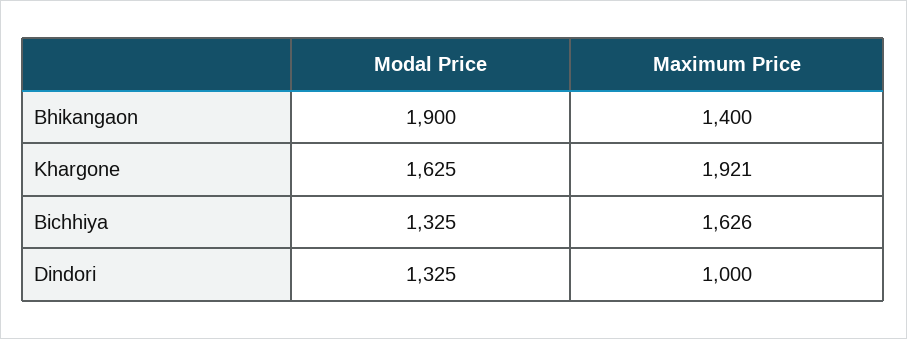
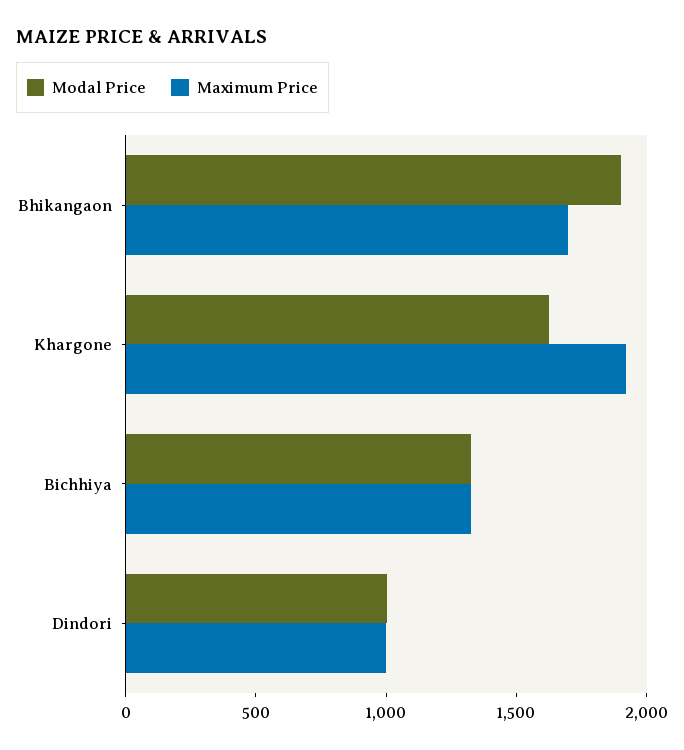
  {
    "Modal Price": {
      "Bhikangaon": 1900,
      "Khargone": 1625,
      "Bichhiya": 1325,
-     "Dindori": 1325
+     "Dindori": 1000
    },
    "Maximum Price": {
-     "Bhikangaon": 1400,
+     "Bhikangaon": 1700,
      "Khargone": 1921,
-     "Bichhiya": 1626,
+     "Bichhiya": 1300,
      "Dindori": 1000
    }
  }

